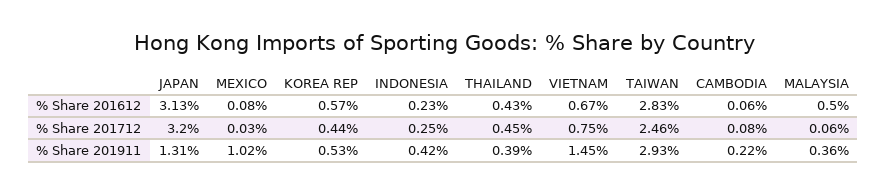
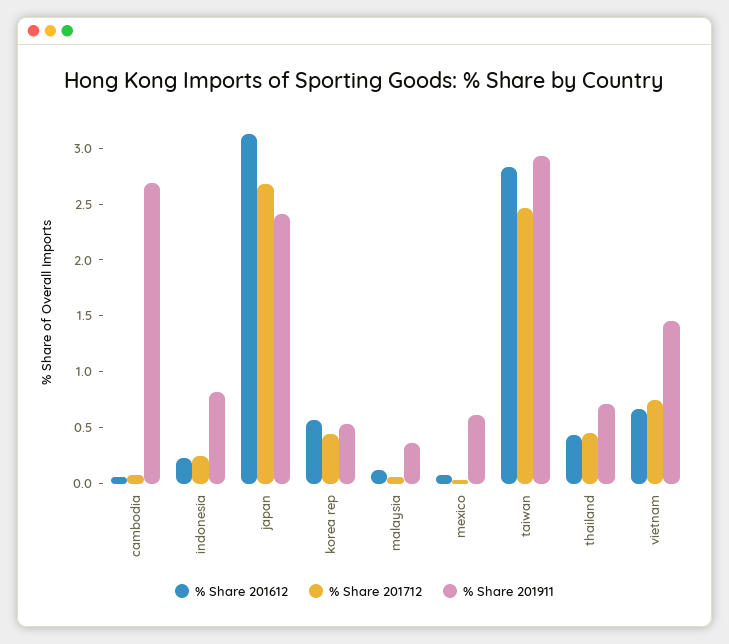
  {
    "% Share 201612": {
      "JAPAN": 3.13,
      "MEXICO": 0.08,
      "KOREA REP": 0.57,
      "INDONESIA": 0.23,
      "THAILAND": 0.43,
      "VIETNAM": 0.67,
      "TAIWAN": 2.83,
      "CAMBODIA": 0.06,
-     "MALAYSIA": 0.5
+     "MALAYSIA": 0.1
    },
    "% Share 201712": {
-     "JAPAN": 3.2,
+     "JAPAN": 2.7,
      "MEXICO": 0.03,
      "KOREA REP": 0.44,
      "INDONESIA": 0.25,
      "THAILAND": 0.45,
      "VIETNAM": 0.75,
      "TAIWAN": 2.46,
      "CAMBODIA": 0.08,
      "MALAYSIA": 0.06
    },
    "% Share 201911": {
-     "JAPAN": 1.31,
+     "JAPAN": 2.4,
-     "MEXICO": 1.02,
+     "MEXICO": 0.6,
      "KOREA REP": 0.53,
-     "INDONESIA": 0.42,
+     "INDONESIA": 0.8,
-     "THAILAND": 0.39,
+     "THAILAND": 0.7,
      "VIETNAM": 1.45,
      "TAIWAN": 2.93,
-     "CAMBODIA": 0.22,
+     "CAMBODIA": 2.7,
      "MALAYSIA": 0.36
    }
  }

